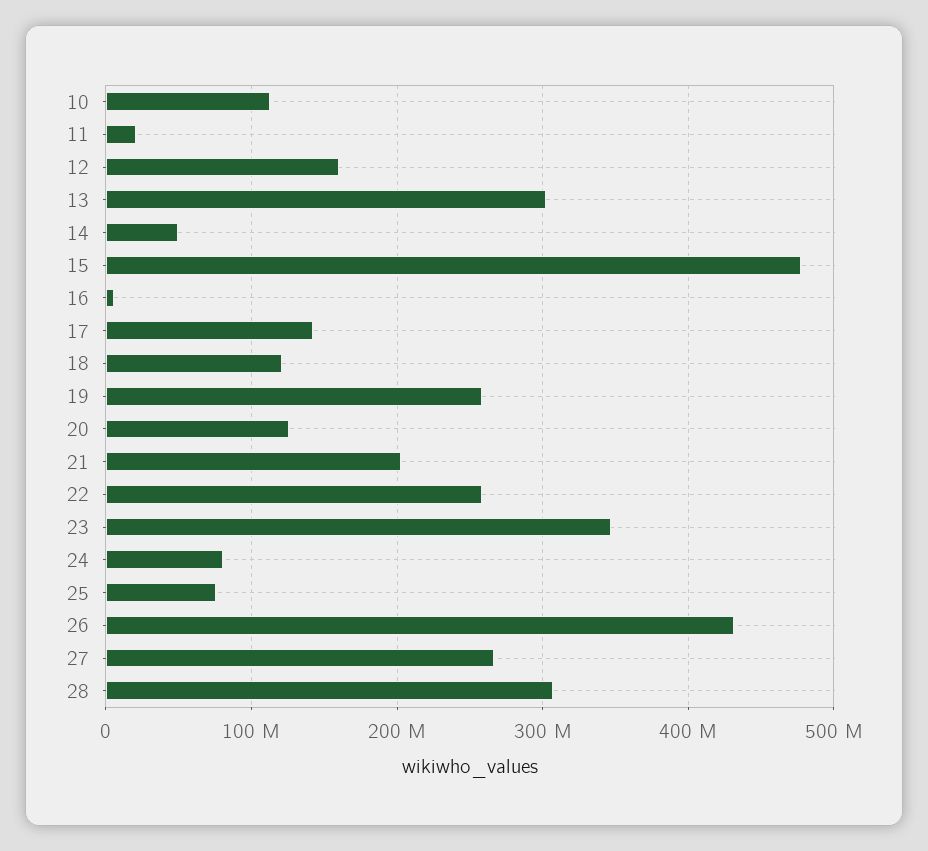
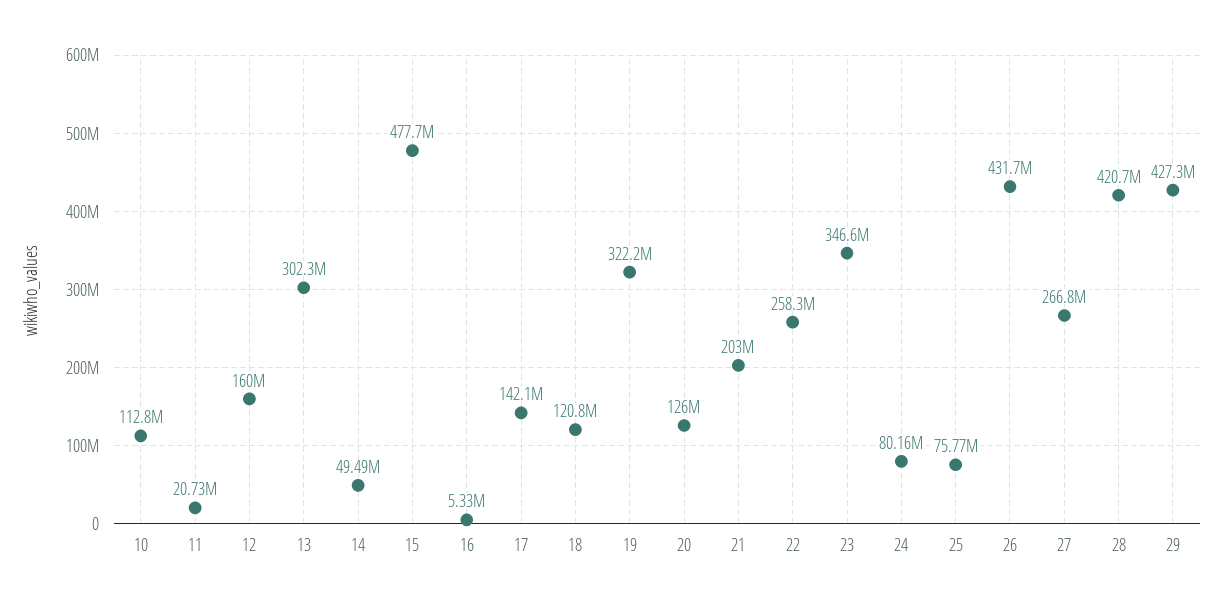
  {
    "10": 112800000,
    "11": 20730000,
    "12": 160000000,
    "13": 302300000,
    "14": 49490000,
    "15": 477700000,
    "16": 5330000,
    "17": 142100000,
    "18": 120800000,
-   "19": 260000000,
+   "19": 322200000,
    "20": 126000000,
    "21": 203000000,
    "22": 258300000,
    "23": 346600000,
    "24": 80160000,
    "25": 75770000,
    "26": 431700000,
    "27": 266800000,
-   "28": 310000000
+   "28": 420700000,
+   "29": 427300000
  }

